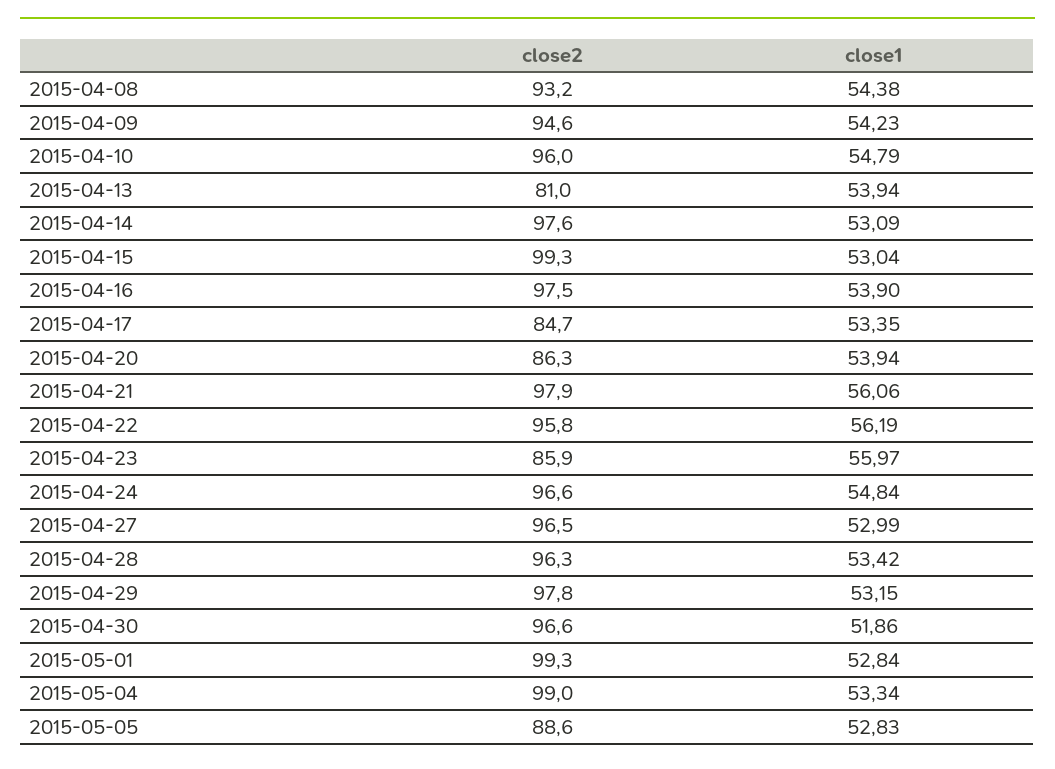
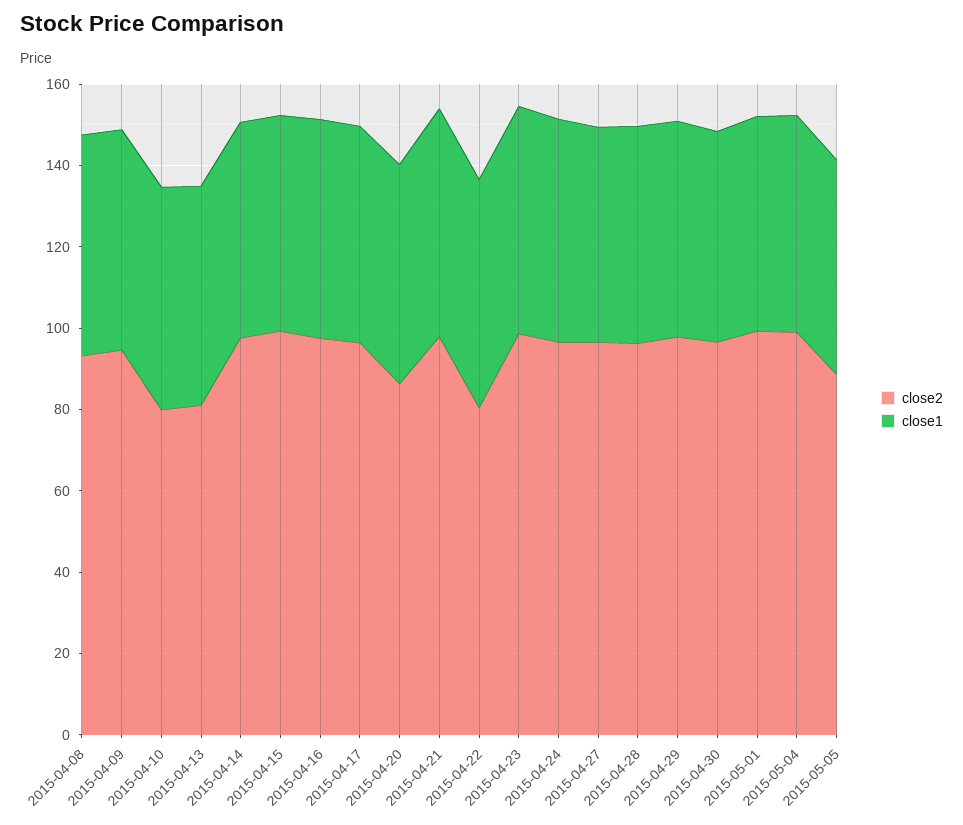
  {
    "close2": {
      "2015-04-08": 93.2,
      "2015-04-09": 94.6,
-     "2015-04-10": 96,
+     "2015-04-10": 80,
      "2015-04-13": 81,
      "2015-04-14": 97.6,
      "2015-04-15": 99.3,
      "2015-04-16": 97.5,
-     "2015-04-17": 84.7,
+     "2015-04-17": 95,
      "2015-04-20": 86.3,
      "2015-04-21": 97.9,
-     "2015-04-22": 95.8,
+     "2015-04-22": 80,
-     "2015-04-23": 85.9,
+     "2015-04-23": 100,
      "2015-04-24": 96.6,
      "2015-04-27": 96.5,
      "2015-04-28": 96.3,
      "2015-04-29": 97.8,
      "2015-04-30": 96.6,
      "2015-05-01": 99.3,
      "2015-05-04": 99,
      "2015-05-05": 88.6
    },
    "close1": {
      "2015-04-08": 54.38,
      "2015-04-09": 54.23,
      "2015-04-10": 54.79,
      "2015-04-13": 53.94,
      "2015-04-14": 53.09,
      "2015-04-15": 53.04,
      "2015-04-16": 53.9,
      "2015-04-17": 53.35,
      "2015-04-20": 53.94,
      "2015-04-21": 56.06,
      "2015-04-22": 56.19,
      "2015-04-23": 55.97,
      "2015-04-24": 54.84,
      "2015-04-27": 52.99,
      "2015-04-28": 53.42,
      "2015-04-29": 53.15,
      "2015-04-30": 51.86,
      "2015-05-01": 52.84,
      "2015-05-04": 53.34,
      "2015-05-05": 52.83
    }
  }

